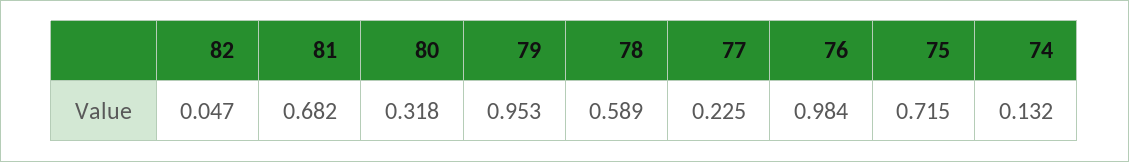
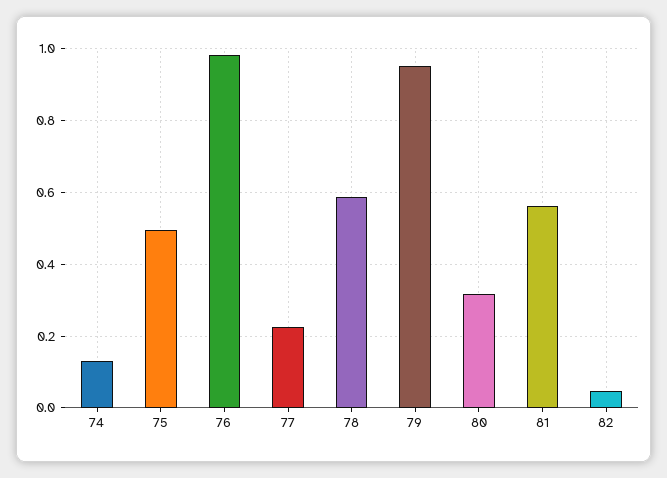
  {
    "82": 0.047,
-   "81": 0.682,
+   "81": 0.56,
    "80": 0.318,
    "79": 0.953,
    "78": 0.589,
    "77": 0.225,
    "76": 0.984,
-   "75": 0.715,
+   "75": 0.5,
    "74": 0.132
  }

